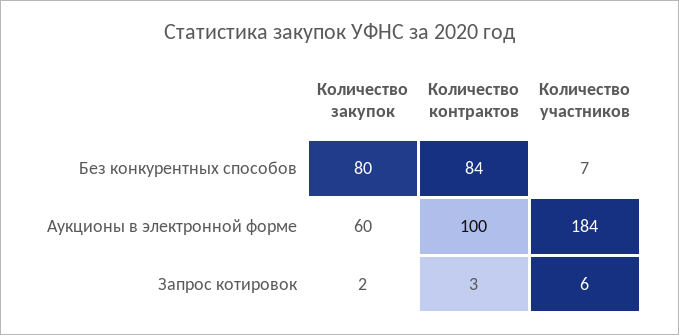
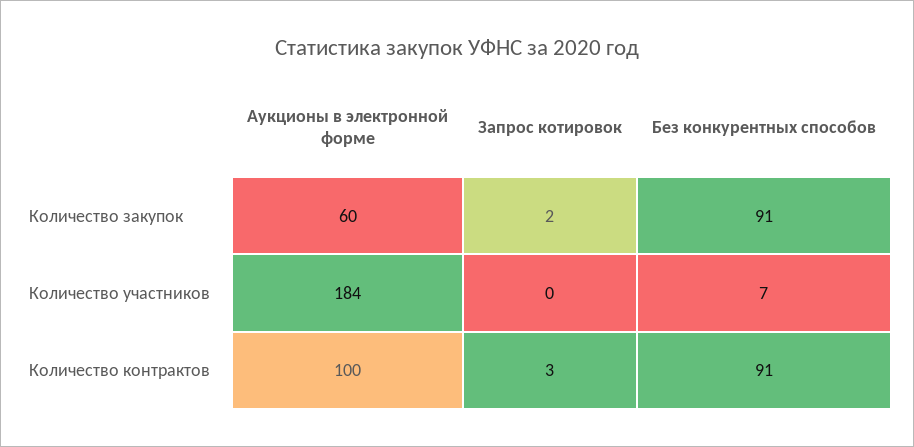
  {
    "Количество закупок": {
-     "Без конкурентных способов": 80,
+     "Без конкурентных способов": 91,
      "Аукционы в электронной форме": 60,
      "Запрос котировок": 2
    },
    "Количество контрактов": {
-     "Без конкурентных способов": 84,
+     "Без конкурентных способов": 91,
      "Аукционы в электронной форме": 100,
      "Запрос котировок": 3
    },
    "Количество участников": {
      "Без конкурентных способов": 7,
      "Аукционы в электронной форме": 184,
-     "Запрос котировок": 6
+     "Запрос котировок": 0
    }
  }

